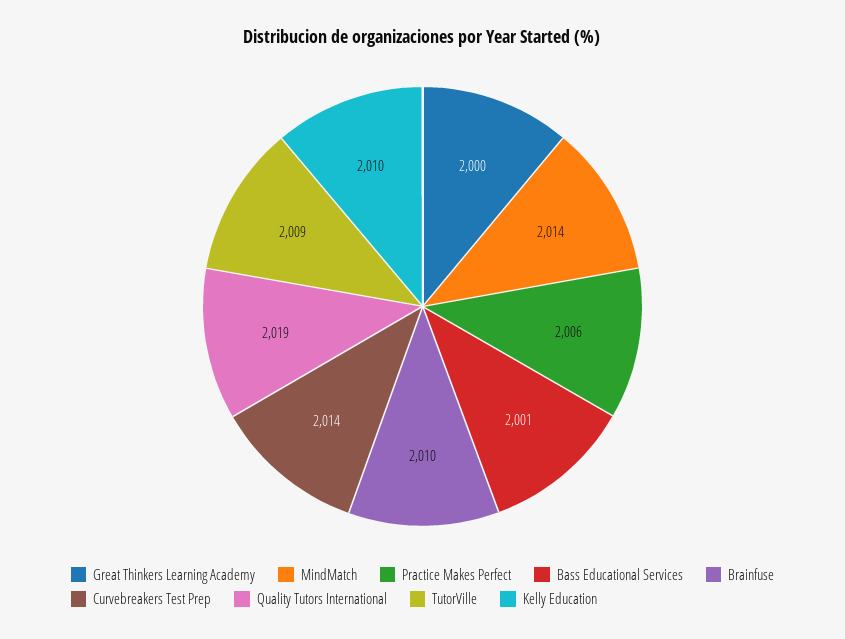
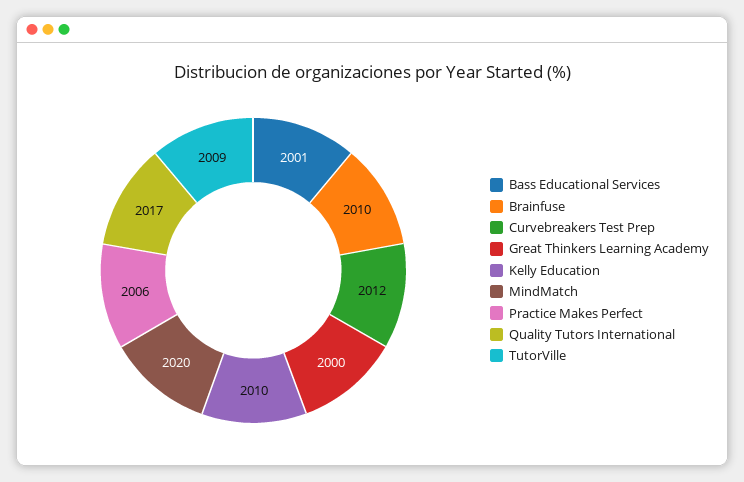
  {
    "Great Thinkers Learning Academy": 2000,
-   "MindMatch": 2014,
+   "MindMatch": 2020,
    "Practice Makes Perfect": 2006,
    "Bass Educational Services": 2001,
    "Brainfuse": 2010,
-   "Curvebreakers Test Prep": 2014,
+   "Curvebreakers Test Prep": 2012,
-   "Quality Tutors International": 2019,
+   "Quality Tutors International": 2017,
    "TutorVille": 2009,
    "Kelly Education": 2010
  }

